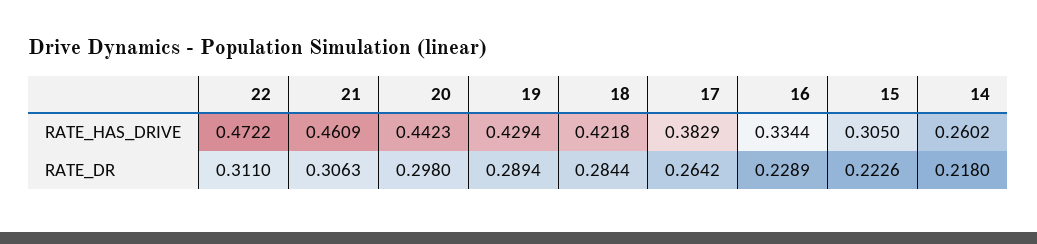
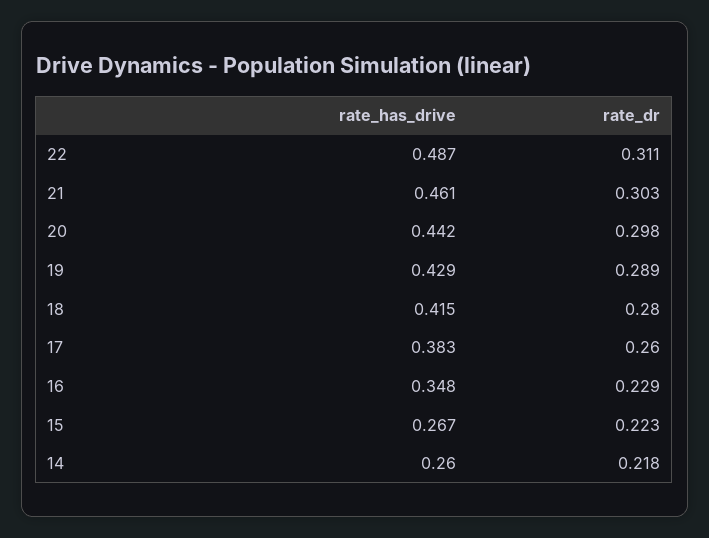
  {
    "22": {
-     "RATE_HAS_DRIVE": 0.4722,
+     "RATE_HAS_DRIVE": 0.487,
      "RATE_DR": 0.311
    },
    "21": {
      "RATE_HAS_DRIVE": 0.4609,
-     "RATE_DR": 0.3063
+     "RATE_DR": 0.303
    },
    "20": {
      "RATE_HAS_DRIVE": 0.4423,
      "RATE_DR": 0.298
    },
    "19": {
      "RATE_HAS_DRIVE": 0.4294,
      "RATE_DR": 0.2894
    },
    "18": {
-     "RATE_HAS_DRIVE": 0.4218,
+     "RATE_HAS_DRIVE": 0.415,
-     "RATE_DR": 0.2844
+     "RATE_DR": 0.28
    },
    "17": {
      "RATE_HAS_DRIVE": 0.3829,
-     "RATE_DR": 0.2642
+     "RATE_DR": 0.26
    },
    "16": {
-     "RATE_HAS_DRIVE": 0.3344,
+     "RATE_HAS_DRIVE": 0.348,
      "RATE_DR": 0.2289
    },
    "15": {
-     "RATE_HAS_DRIVE": 0.305,
+     "RATE_HAS_DRIVE": 0.267,
      "RATE_DR": 0.2226
    },
    "14": {
      "RATE_HAS_DRIVE": 0.2602,
      "RATE_DR": 0.218
    }
  }

